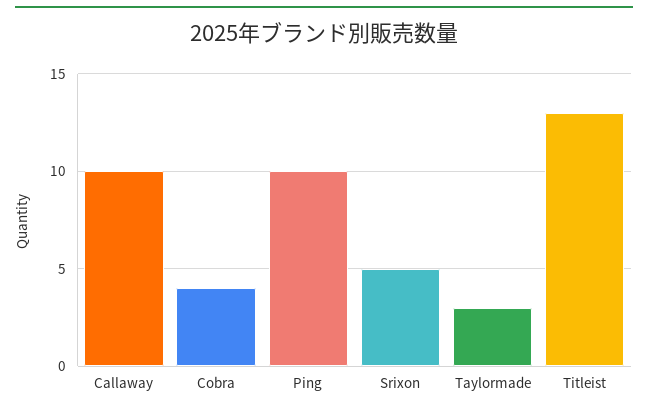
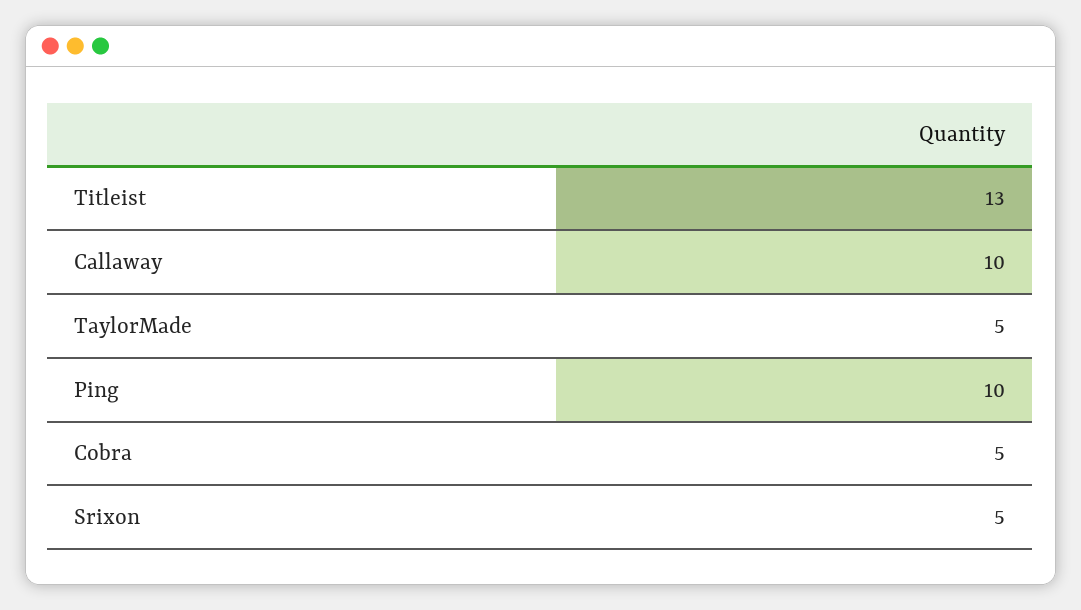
  {
    "Callaway": 10,
-   "Cobra": 4,
+   "Cobra": 5,
    "Ping": 10,
    "Srixon": 5,
-   "Taylormade": 3,
+   "Taylormade": 5,
    "Titleist": 13
  }

